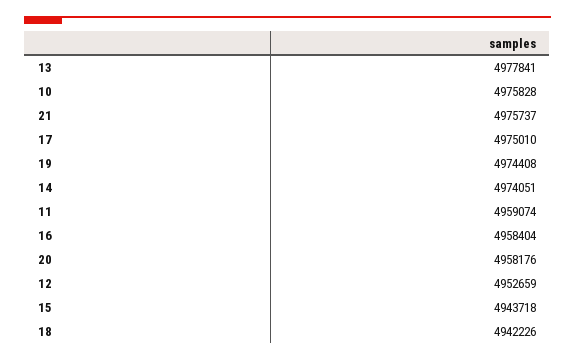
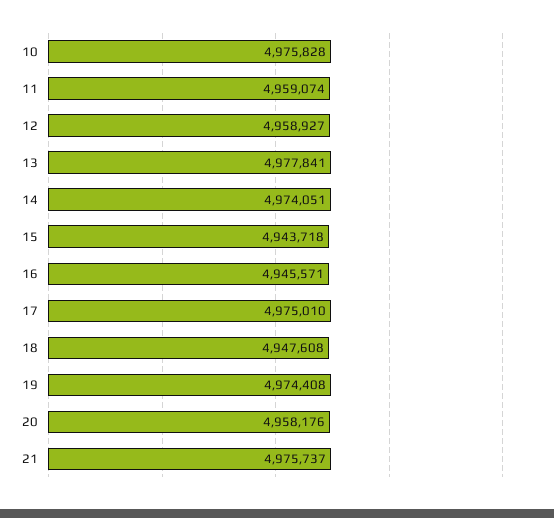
  {
    "13": 4977841,
    "10": 4975828,
    "21": 4975737,
    "17": 4975010,
    "19": 4974408,
    "14": 4974051,
    "11": 4959074,
-   "16": 4958404,
+   "16": 4945571,
    "20": 4958176,
-   "12": 4952659,
+   "12": 4958927,
    "15": 4943718,
-   "18": 4942226
+   "18": 4947608
  }

